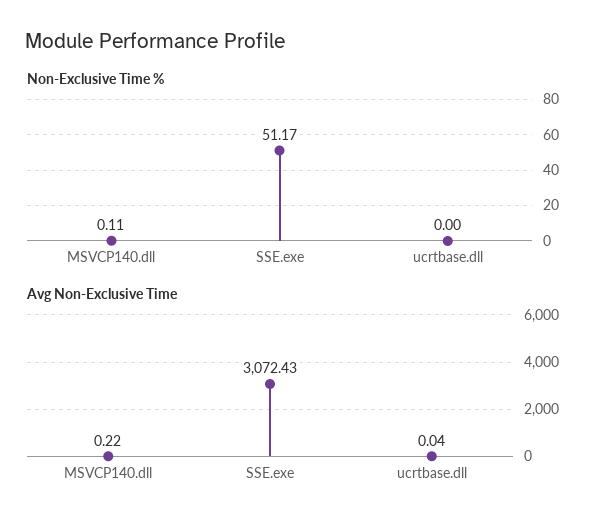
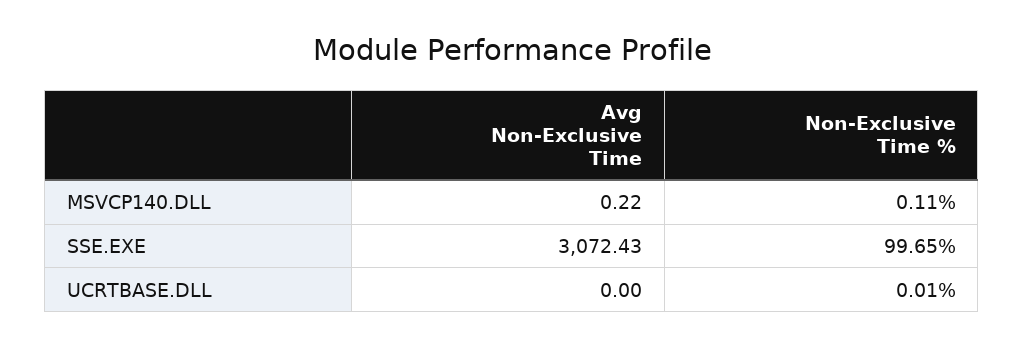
  {
    "Non-Exclusive Time %": {
      "MSVCP140.dll": 0.11,
-     "SSE.exe": 51.17,
+     "SSE.exe": 99.65,
-     "ucrtbase.dll": 0
+     "ucrtbase.dll": 0.01
    },
    "Avg Non-Exclusive Time": {
      "MSVCP140.dll": 0.22,
      "SSE.exe": 3072.43,
-     "ucrtbase.dll": 0.04
+     "ucrtbase.dll": 0
    }
  }

